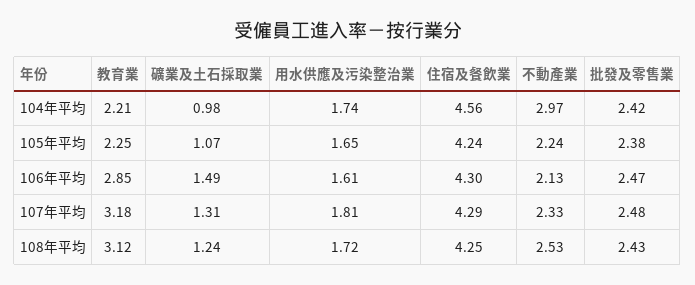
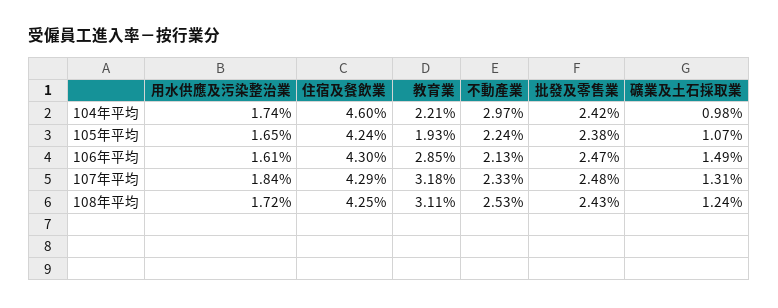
  {
    "教育業": {
      "104年平均": 2.21,
-     "105年平均": 2.25,
+     "105年平均": 1.93,
      "106年平均": 2.85,
      "107年平均": 3.18,
-     "108年平均": 3.12
+     "108年平均": 3.11
    },
    "礦業及土石採取業": {
      "104年平均": 0.98,
      "105年平均": 1.07,
      "106年平均": 1.49,
      "107年平均": 1.31,
      "108年平均": 1.24
    },
    "用水供應及污染整治業": {
      "104年平均": 1.74,
      "105年平均": 1.65,
      "106年平均": 1.61,
-     "107年平均": 1.81,
+     "107年平均": 1.84,
      "108年平均": 1.72
    },
    "住宿及餐飲業": {
-     "104年平均": 4.56,
+     "104年平均": 4.6,
      "105年平均": 4.24,
      "106年平均": 4.3,
      "107年平均": 4.29,
      "108年平均": 4.25
    },
    "不動產業": {
      "104年平均": 2.97,
      "105年平均": 2.24,
      "106年平均": 2.13,
      "107年平均": 2.33,
      "108年平均": 2.53
    },
    "批發及零售業": {
      "104年平均": 2.42,
      "105年平均": 2.38,
      "106年平均": 2.47,
      "107年平均": 2.48,
      "108年平均": 2.43
    }
  }

